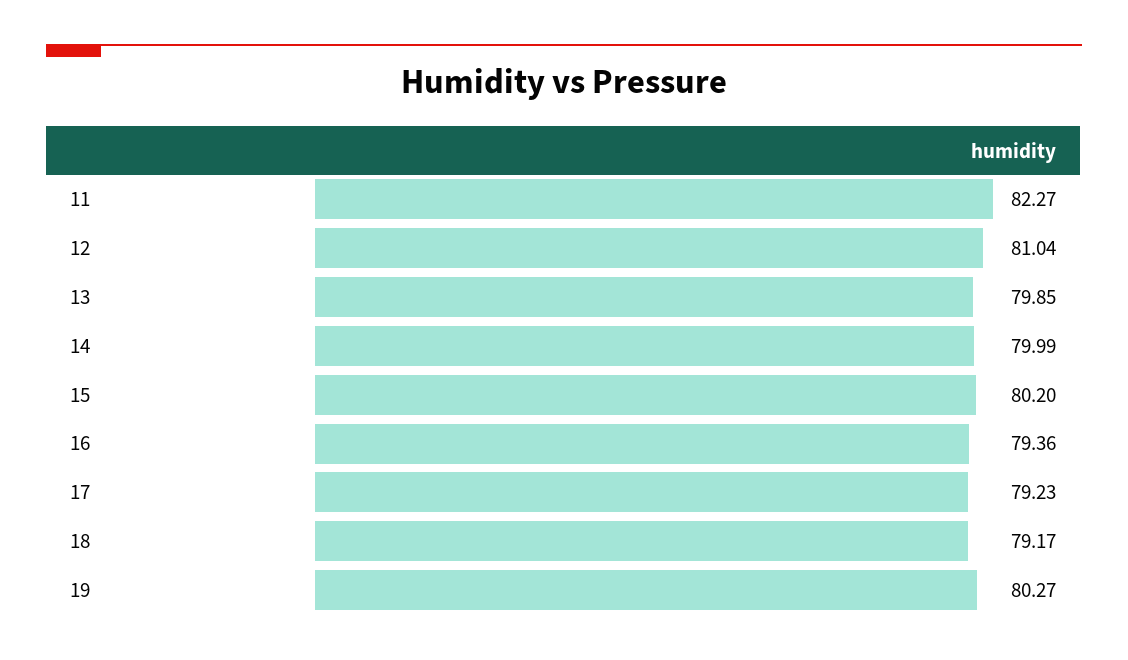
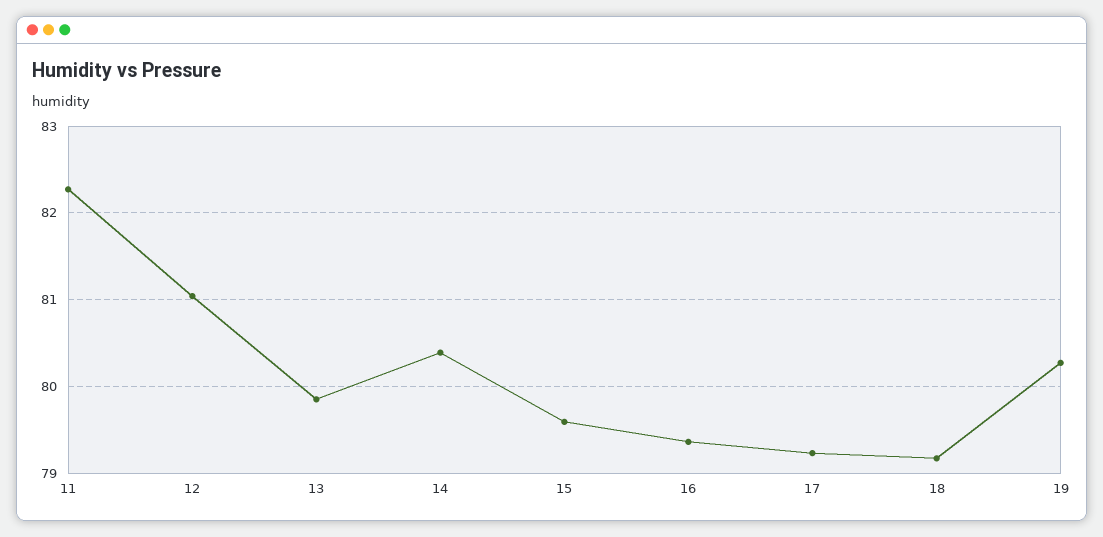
  {
    "11": 82.27,
    "12": 81.04,
    "13": 79.85,
-   "14": 79.99,
+   "14": 80.4,
-   "15": 80.2,
+   "15": 79.6,
    "16": 79.36,
    "17": 79.23,
    "18": 79.17,
    "19": 80.27
  }

